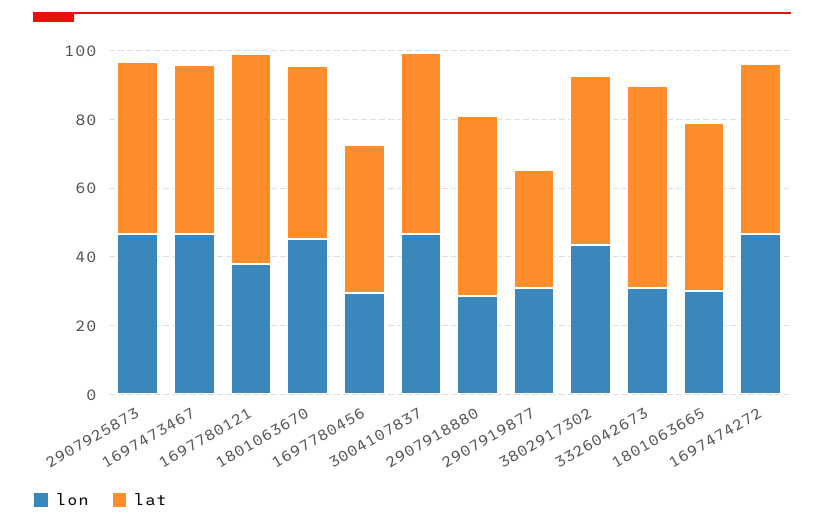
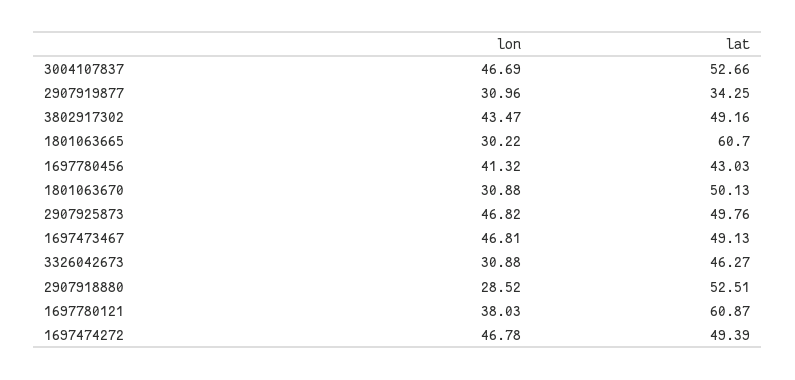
  {
    "lon": {
      "2907925873": 46.82,
      "1697473467": 46.81,
      "1697780121": 38.03,
-     "1801063670": 45,
+     "1801063670": 30.88,
-     "1697780456": 30,
+     "1697780456": 41.32,
      "3004107837": 46.69,
      "2907918880": 28.52,
      "2907919877": 30.96,
      "3802917302": 43.47,
      "3326042673": 30.88,
      "1801063665": 30.22,
      "1697474272": 46.78
    },
    "lat": {
      "2907925873": 49.76,
      "1697473467": 49.13,
      "1697780121": 60.87,
      "1801063670": 50.13,
      "1697780456": 43.03,
      "3004107837": 52.66,
      "2907918880": 52.51,
      "2907919877": 34.25,
      "3802917302": 49.16,
-     "3326042673": 60,
+     "3326042673": 46.27,
-     "1801063665": 50,
+     "1801063665": 60.7,
      "1697474272": 49.39
    }
  }

